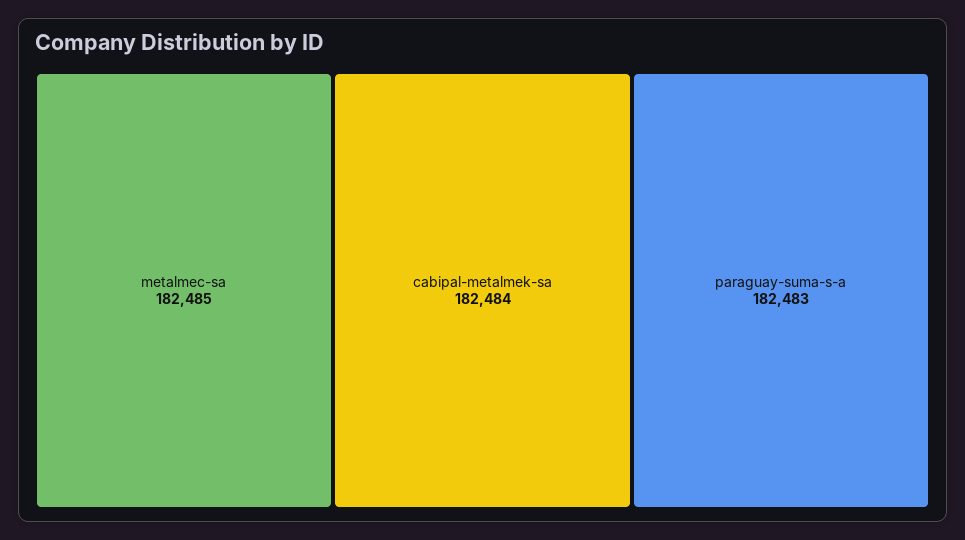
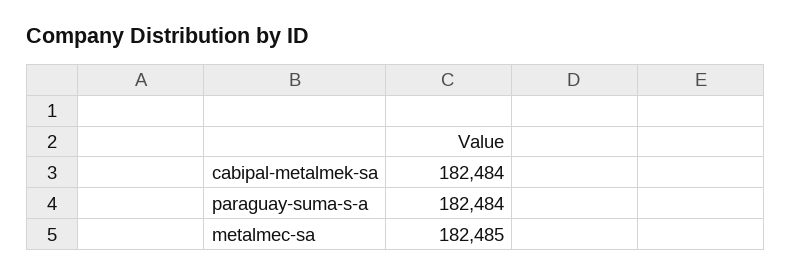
  {
    "metalmec-sa": 182485,
    "cabipal-metalmek-sa": 182484,
-   "paraguay-suma-s-a": 182483
+   "paraguay-suma-s-a": 182484
  }

